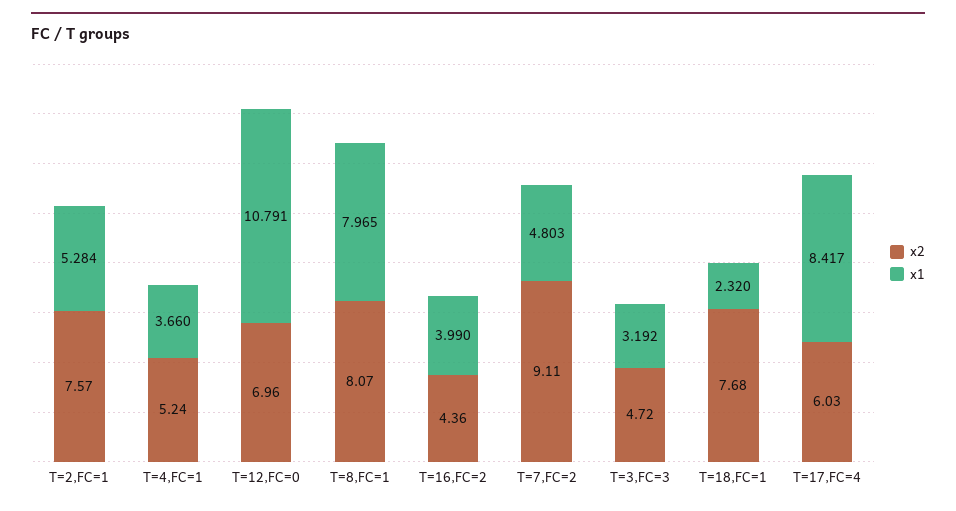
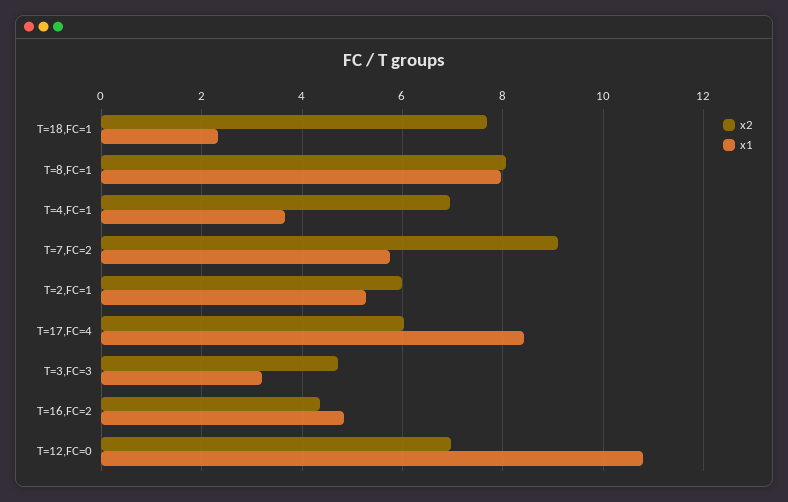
  {
    "x2": {
-     "T=2,FC=1": 7.57,
+     "T=2,FC=1": 6,
-     "T=4,FC=1": 5.24,
+     "T=4,FC=1": 7,
      "T=12,FC=0": 6.96,
      "T=8,FC=1": 8.07,
      "T=16,FC=2": 4.36,
      "T=7,FC=2": 9.11,
      "T=3,FC=3": 4.72,
      "T=18,FC=1": 7.68,
      "T=17,FC=4": 6.03
    },
    "x1": {
      "T=2,FC=1": 5.284,
      "T=4,FC=1": 3.66,
      "T=12,FC=0": 10.791,
      "T=8,FC=1": 7.965,
-     "T=16,FC=2": 3.99,
+     "T=16,FC=2": 4.8,
-     "T=7,FC=2": 4.803,
+     "T=7,FC=2": 5.8,
      "T=3,FC=3": 3.192,
      "T=18,FC=1": 2.32,
      "T=17,FC=4": 8.417
    }
  }

